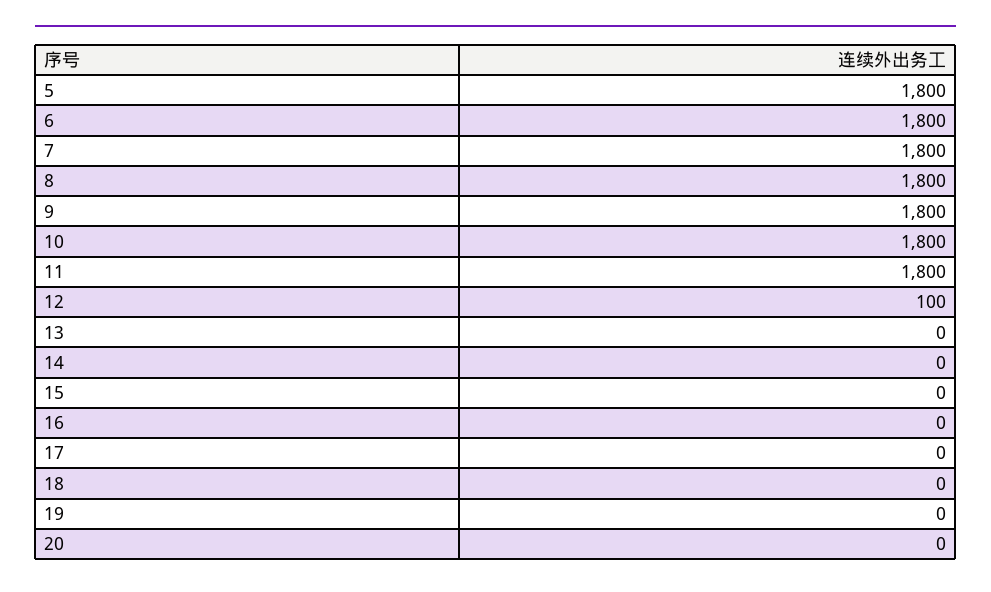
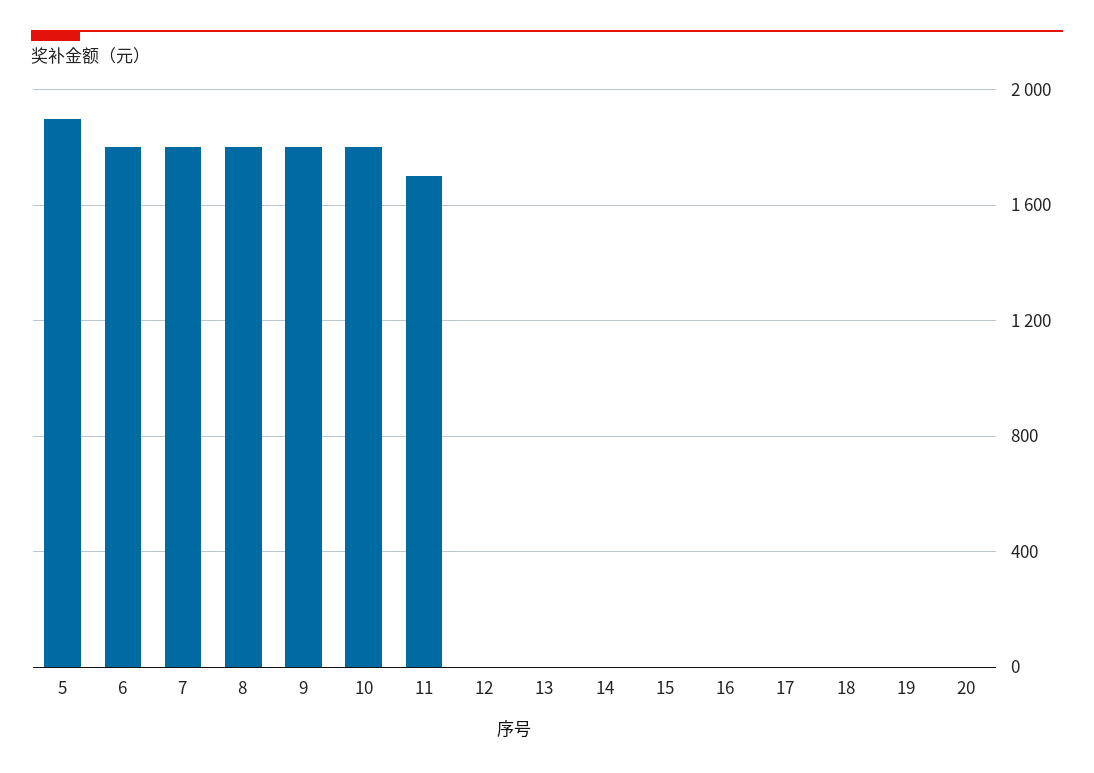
  {
-   "5": 1800,
+   "5": 1900,
    "6": 1800,
    "7": 1800,
    "8": 1800,
    "9": 1800,
    "10": 1800,
-   "11": 1800,
+   "11": 1700,
-   "12": 100,
+   "12": 0,
    "13": 0,
    "14": 0,
    "15": 0,
    "16": 0,
    "17": 0,
    "18": 0,
    "19": 0,
    "20": 0
  }

